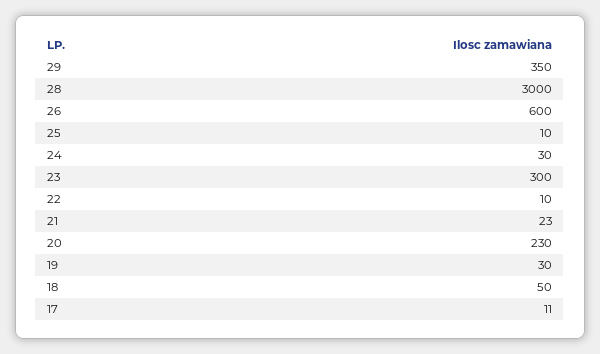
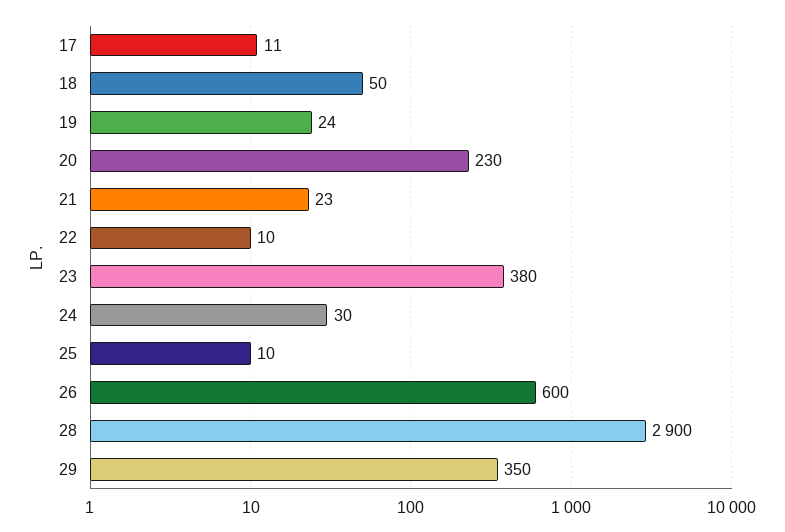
  {
    "29": 350,
-   "28": 3000,
+   "28": 2900,
    "26": 600,
    "25": 10,
    "24": 30,
-   "23": 300,
+   "23": 380,
    "22": 10,
    "21": 23,
    "20": 230,
-   "19": 30,
+   "19": 24,
    "18": 50,
    "17": 11
  }

